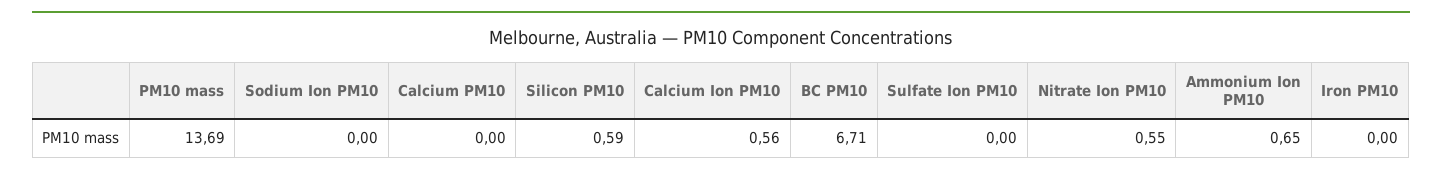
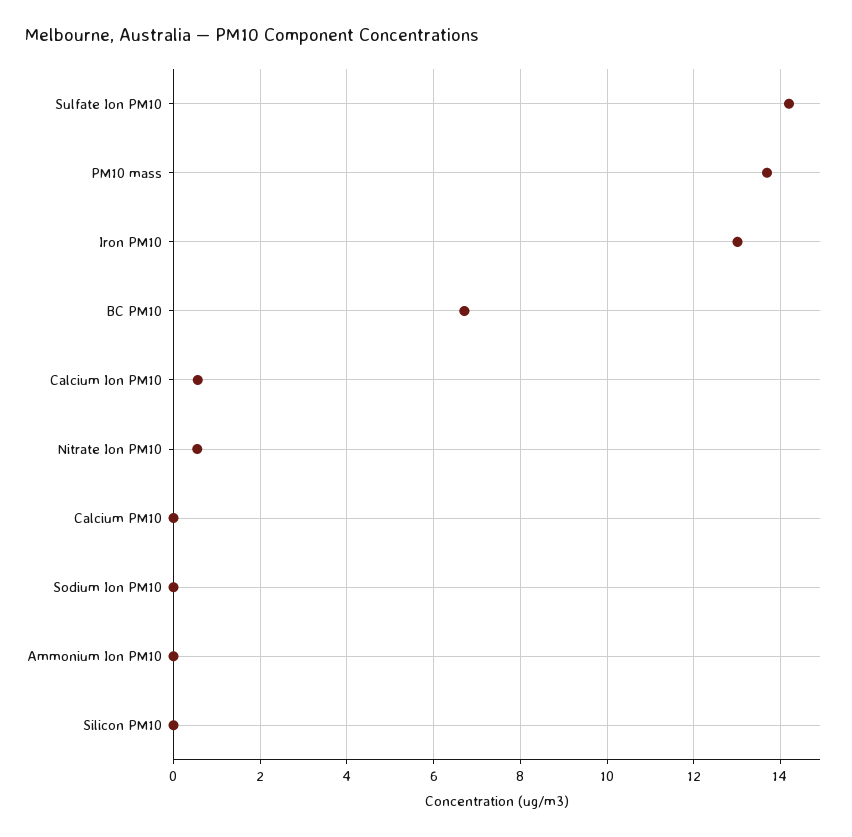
  {
    "PM10 mass": 13.69,
    "Sodium Ion PM10": 0,
    "Calcium PM10": 0,
-   "Silicon PM10": 0.59,
+   "Silicon PM10": 0,
    "Calcium Ion PM10": 0.56,
    "BC PM10": 6.71,
-   "Sulfate Ion PM10": 0,
+   "Sulfate Ion PM10": 14.2,
    "Nitrate Ion PM10": 0.55,
-   "Ammonium Ion PM10": 0.65,
+   "Ammonium Ion PM10": 0,
-   "Iron PM10": 0
+   "Iron PM10": 13
  }

